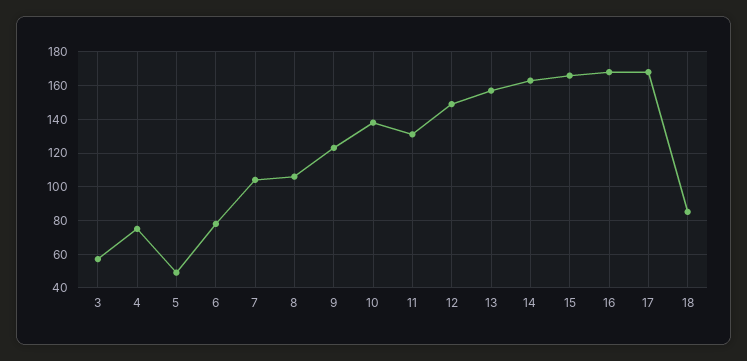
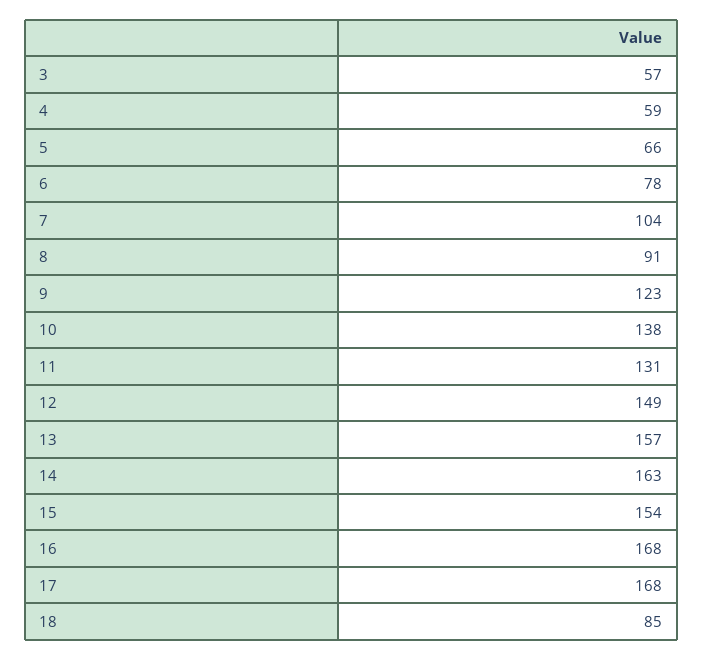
  {
    "3": 57,
-   "4": 75,
+   "4": 59,
-   "5": 50,
+   "5": 66,
    "6": 78,
    "7": 104,
-   "8": 105,
+   "8": 91,
    "9": 123,
    "10": 138,
    "11": 131,
    "12": 149,
    "13": 157,
    "14": 163,
-   "15": 165,
+   "15": 154,
    "16": 168,
    "17": 168,
    "18": 85
  }

